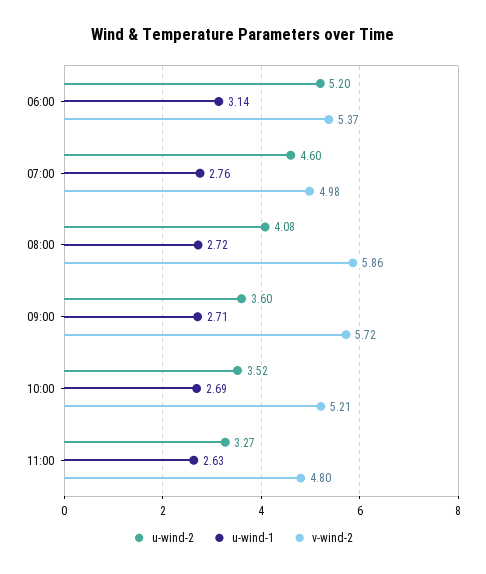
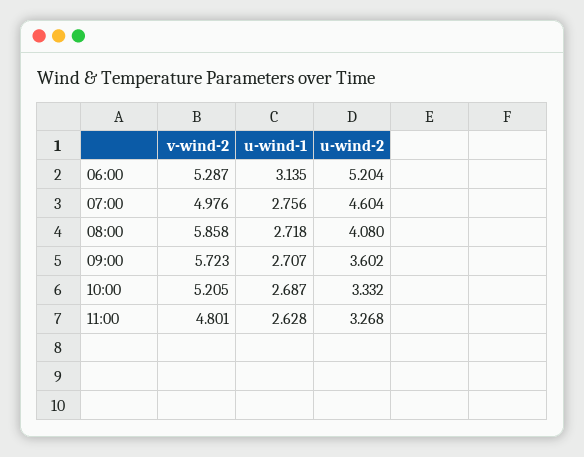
  {
    "u-wind-2": {
      "06:00": 5.204,
      "07:00": 4.604,
      "08:00": 4.08,
      "09:00": 3.602,
-     "10:00": 3.52,
+     "10:00": 3.332,
      "11:00": 3.268
    },
    "u-wind-1": {
      "06:00": 3.135,
      "07:00": 2.756,
      "08:00": 2.718,
      "09:00": 2.707,
      "10:00": 2.687,
      "11:00": 2.628
    },
    "v-wind-2": {
-     "06:00": 5.37,
+     "06:00": 5.287,
      "07:00": 4.976,
      "08:00": 5.858,
      "09:00": 5.723,
      "10:00": 5.205,
      "11:00": 4.801
    }
  }

